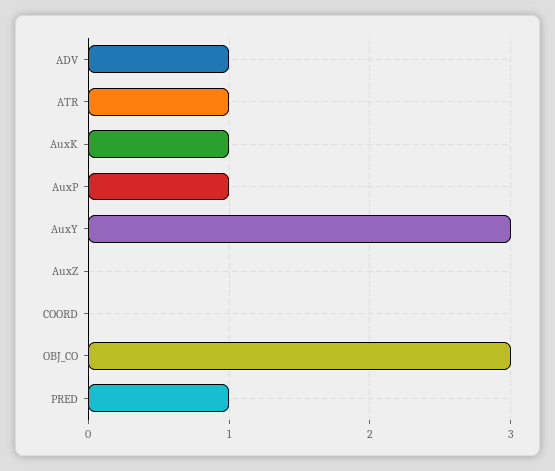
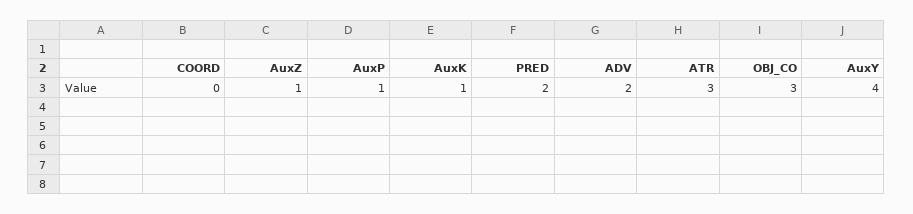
  {
-   "ADV": 1,
+   "ADV": 2,
-   "ATR": 1,
+   "ATR": 3,
    "AuxK": 1,
    "AuxP": 1,
-   "AuxY": 3,
+   "AuxY": 4,
-   "AuxZ": 0,
+   "AuxZ": 1,
    "COORD": 0,
    "OBJ_CO": 3,
-   "PRED": 1
+   "PRED": 2
  }

